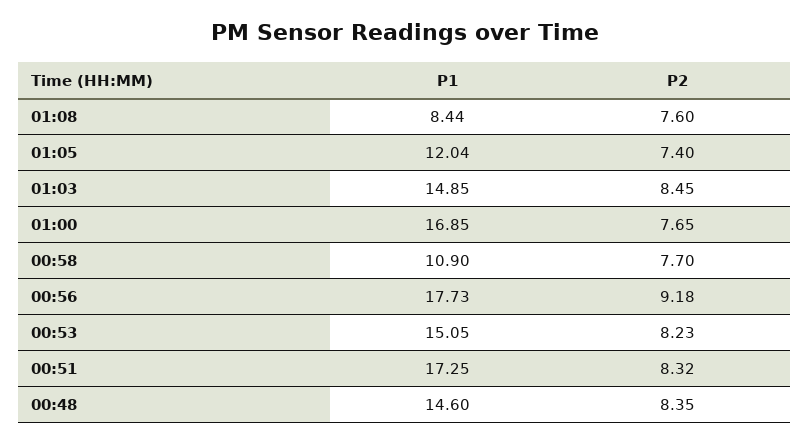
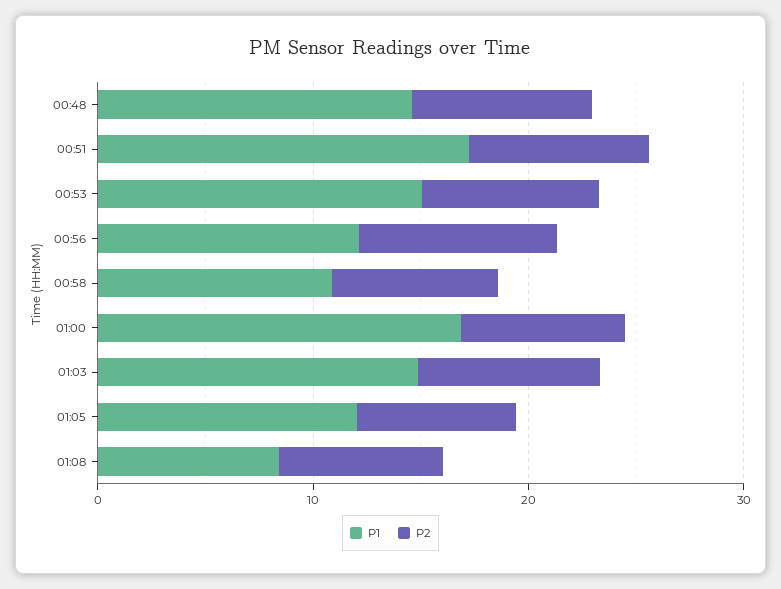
  {
    "P1": {
      "01:08": 8.44,
      "01:05": 12.04,
      "01:03": 14.85,
      "01:00": 16.85,
      "00:58": 10.9,
-     "00:56": 17.73,
+     "00:56": 12,
      "00:53": 15.05,
      "00:51": 17.25,
      "00:48": 14.6
    },
    "P2": {
      "01:08": 7.6,
      "01:05": 7.4,
      "01:03": 8.45,
      "01:00": 7.65,
      "00:58": 7.7,
      "00:56": 9.18,
      "00:53": 8.23,
      "00:51": 8.32,
      "00:48": 8.35
    }
  }

